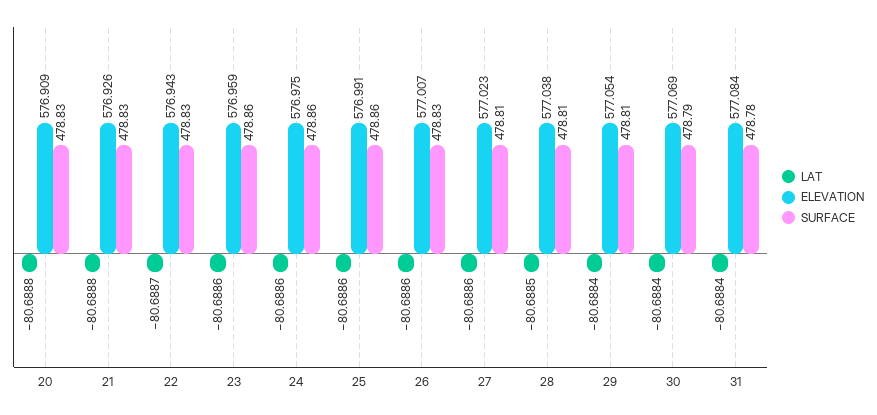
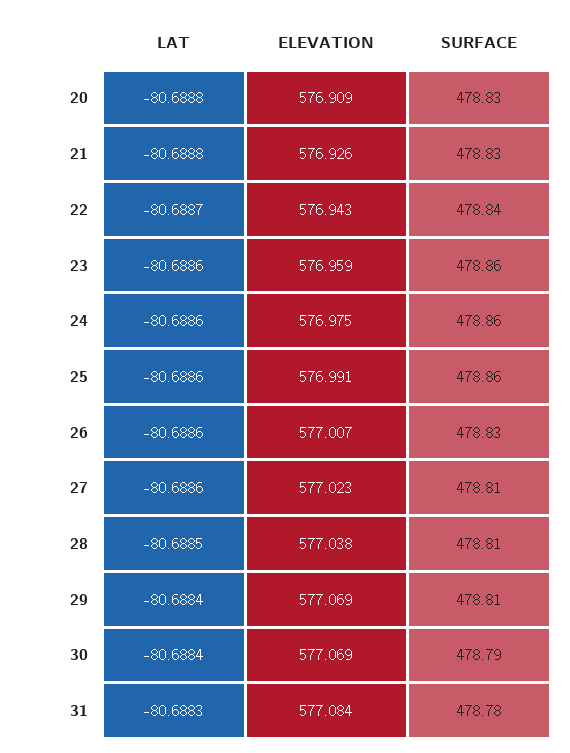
  {
    "LAT": {
      "20": -80.6888,
      "21": -80.6888,
      "22": -80.6887,
      "23": -80.6886,
      "24": -80.6886,
      "25": -80.6886,
      "26": -80.6886,
      "27": -80.6886,
      "28": -80.6885,
      "29": -80.6884,
      "30": -80.6884,
-     "31": -80.6884
+     "31": -80.6883
    },
    "ELEVATION": {
      "20": 576.909,
      "21": 576.926,
      "22": 576.943,
      "23": 576.959,
      "24": 576.975,
      "25": 576.991,
      "26": 577.007,
      "27": 577.023,
      "28": 577.038,
-     "29": 577.054,
+     "29": 577.069,
      "30": 577.069,
      "31": 577.084
    },
    "SURFACE": {
      "20": 478.83,
      "21": 478.83,
-     "22": 478.83,
+     "22": 478.84,
      "23": 478.86,
      "24": 478.86,
      "25": 478.86,
      "26": 478.83,
      "27": 478.81,
      "28": 478.81,
      "29": 478.81,
      "30": 478.79,
      "31": 478.78
    }
  }

